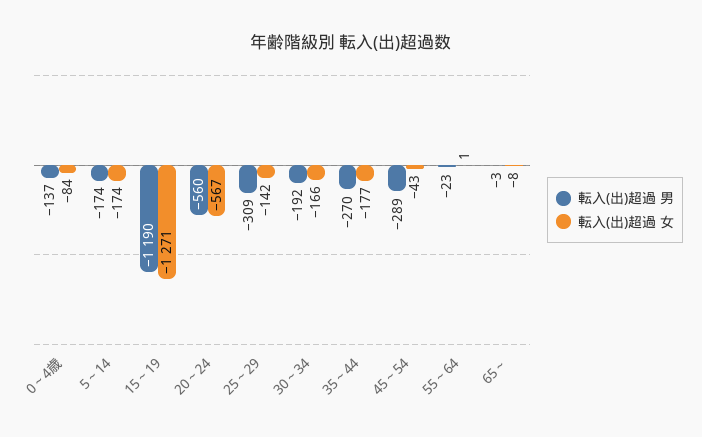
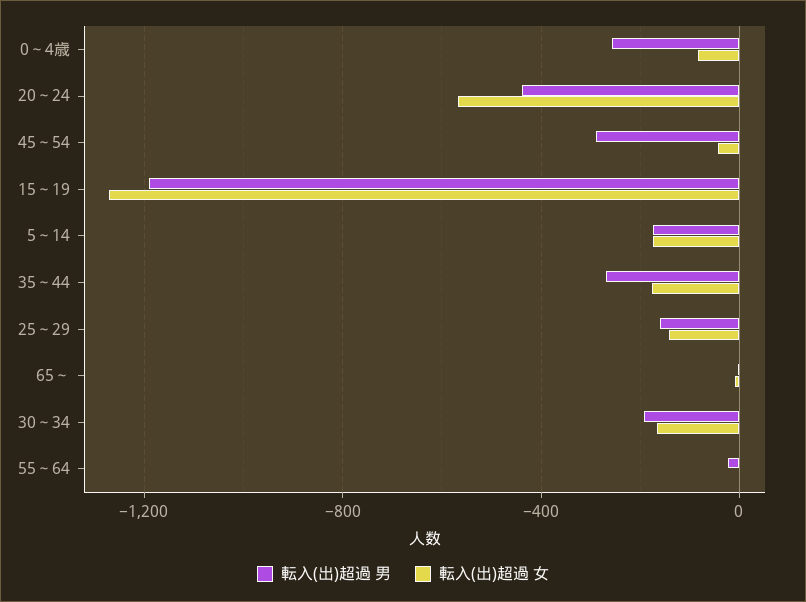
  {
    "転入(出)超過 男": {
-     "0～4歳": -137,
+     "0～4歳": -250,
      "5～14": -174,
      "15～19": -1190,
-     "20～24": -560,
+     "20～24": -450,
-     "25～29": -309,
+     "25～29": -150,
      "30～34": -192,
      "35～44": -270,
      "45～54": -289,
      "55～64": -23,
      "65～": -3
    },
    "転入(出)超過 女": {
      "0～4歳": -84,
      "5～14": -174,
      "15～19": -1271,
      "20～24": -567,
      "25～29": -142,
      "30～34": -166,
      "35～44": -177,
      "45～54": -43,
      "55～64": 1,
      "65～": -8
    }
  }

